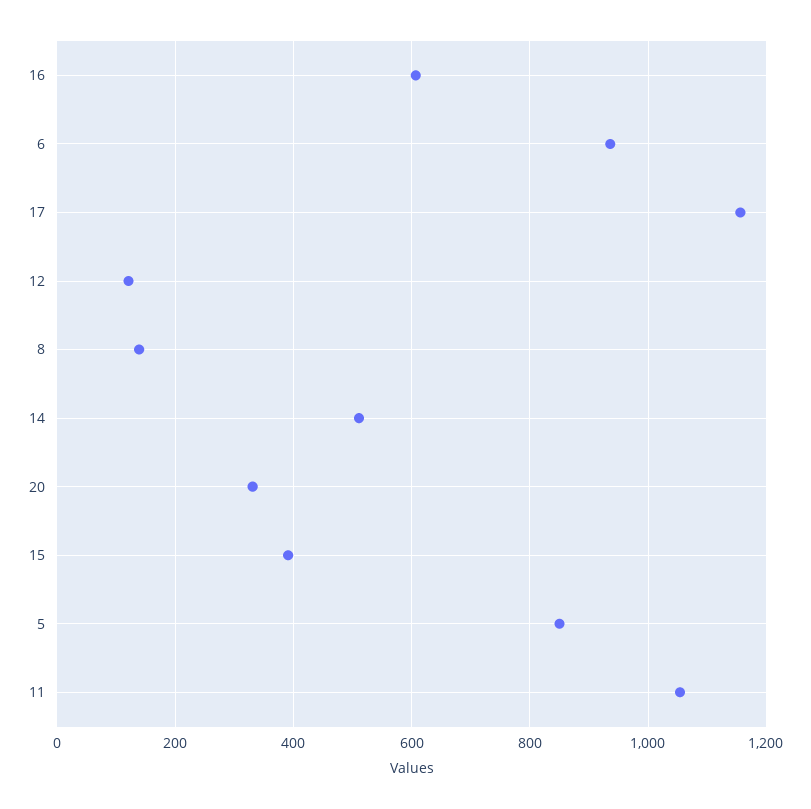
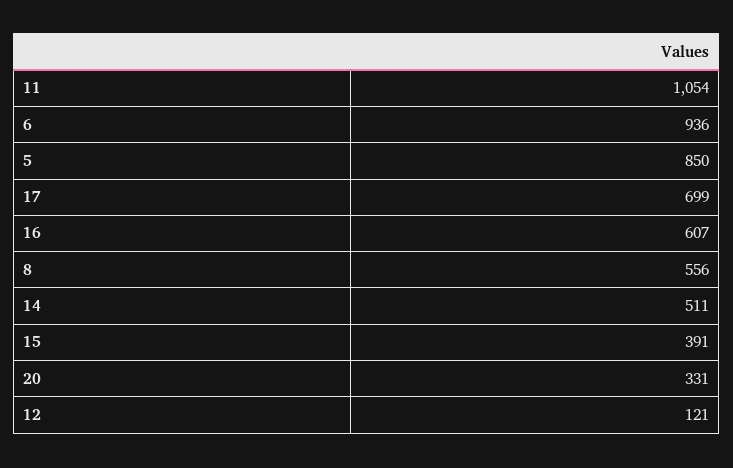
  {
    "16": 607,
    "6": 936,
-   "17": 1160,
+   "17": 699,
    "12": 121,
-   "8": 140,
+   "8": 556,
    "14": 511,
    "20": 331,
    "15": 391,
    "5": 850,
    "11": 1054
  }

